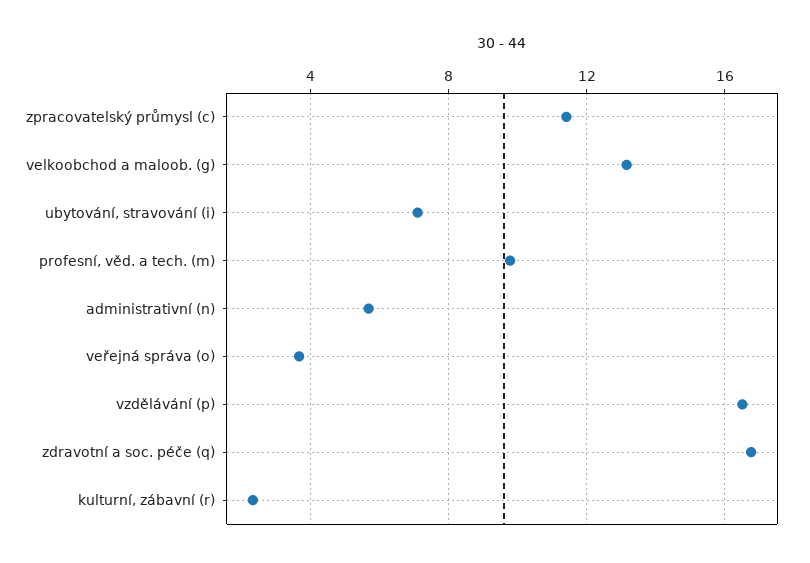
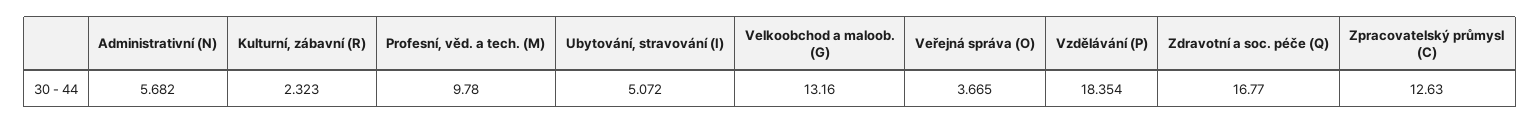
  {
-   "zpracovatelský průmysl (c)": 11.5,
+   "zpracovatelský průmysl (c)": 12.63,
    "velkoobchod a maloob. (g)": 13.16,
-   "ubytování, stravování (i)": 7,
+   "ubytování, stravování (i)": 5.072,
    "profesní, věd. a tech. (m)": 9.78,
    "administrativní (n)": 5.682,
    "veřejná správa (o)": 3.665,
-   "vzdělávání (p)": 16.5,
+   "vzdělávání (p)": 18.354,
    "zdravotní a soc. péče (q)": 16.77,
    "kulturní, zábavní (r)": 2.323
  }

